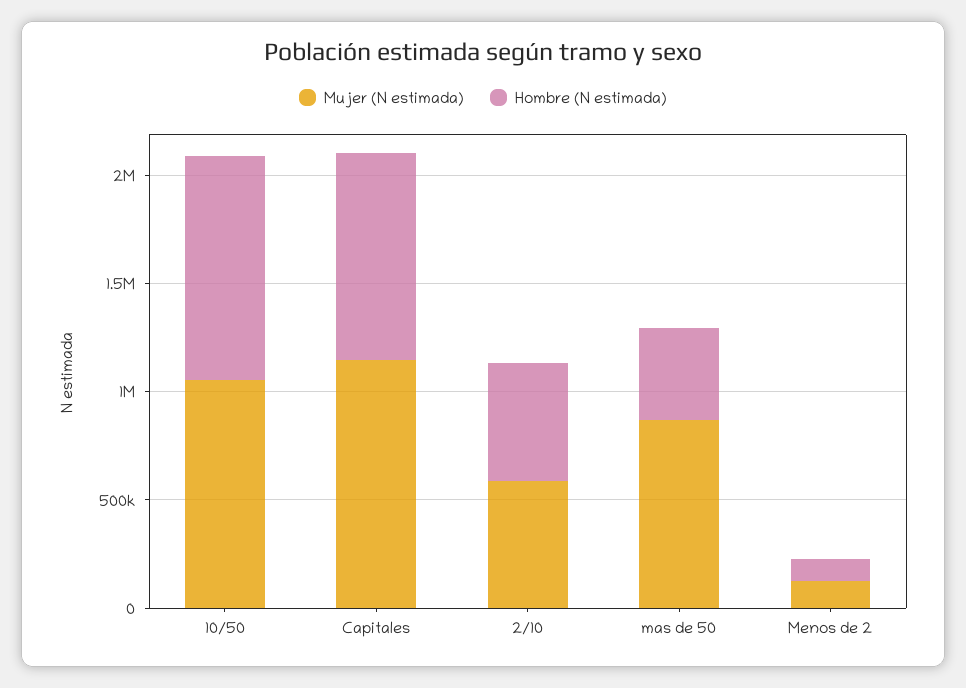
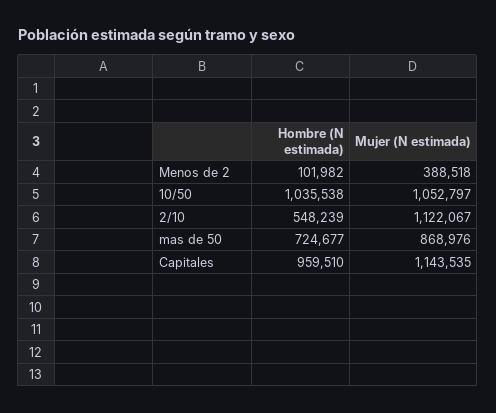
  {
    "Mujer (N estimada)": {
      "10/50": 1052797,
      "Capitales": 1143535,
-     "2/10": 600000,
+     "2/10": 1122067,
      "mas de 50": 868976,
-     "Menos de 2": 100000
+     "Menos de 2": 388518
    },
    "Hombre (N estimada)": {
      "10/50": 1035538,
      "Capitales": 959510,
      "2/10": 548239,
-     "mas de 50": 400000,
+     "mas de 50": 724677,
      "Menos de 2": 101982
    }
  }

